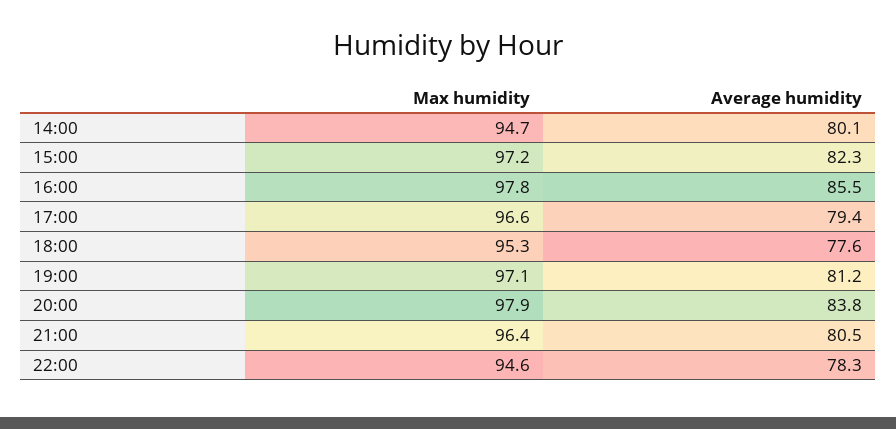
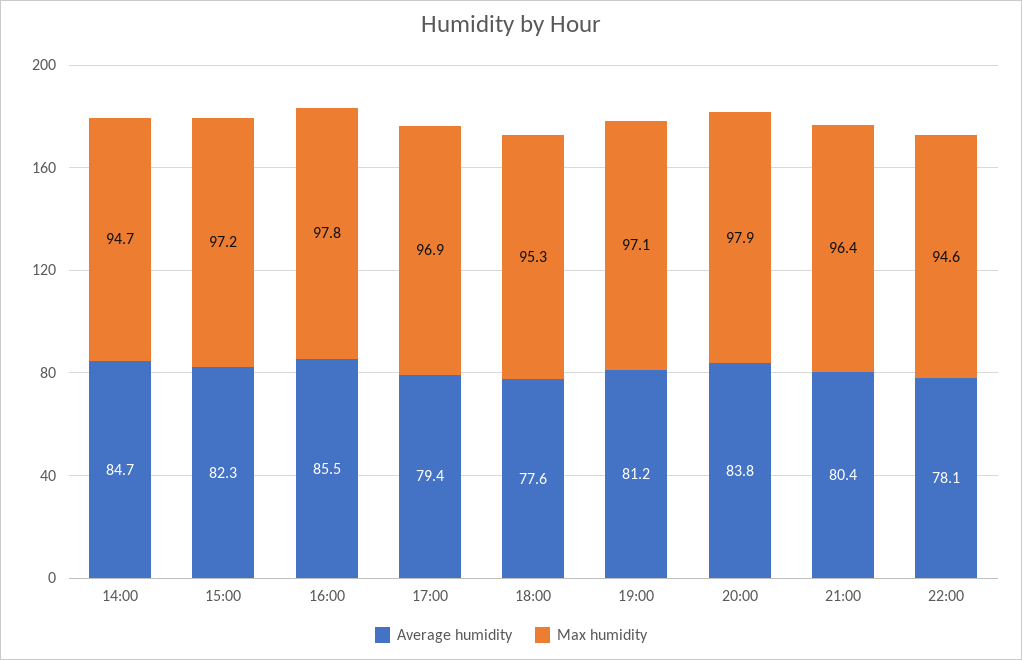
  {
    "Max humidity": {
      "14:00": 94.7,
      "15:00": 97.2,
      "16:00": 97.8,
-     "17:00": 96.6,
+     "17:00": 96.9,
      "18:00": 95.3,
      "19:00": 97.1,
      "20:00": 97.9,
      "21:00": 96.4,
      "22:00": 94.6
    },
    "Average humidity": {
-     "14:00": 80.1,
+     "14:00": 84.7,
      "15:00": 82.3,
      "16:00": 85.5,
      "17:00": 79.4,
      "18:00": 77.6,
      "19:00": 81.2,
      "20:00": 83.8,
-     "21:00": 80.5,
+     "21:00": 80.4,
-     "22:00": 78.3
+     "22:00": 78.1
    }
  }

